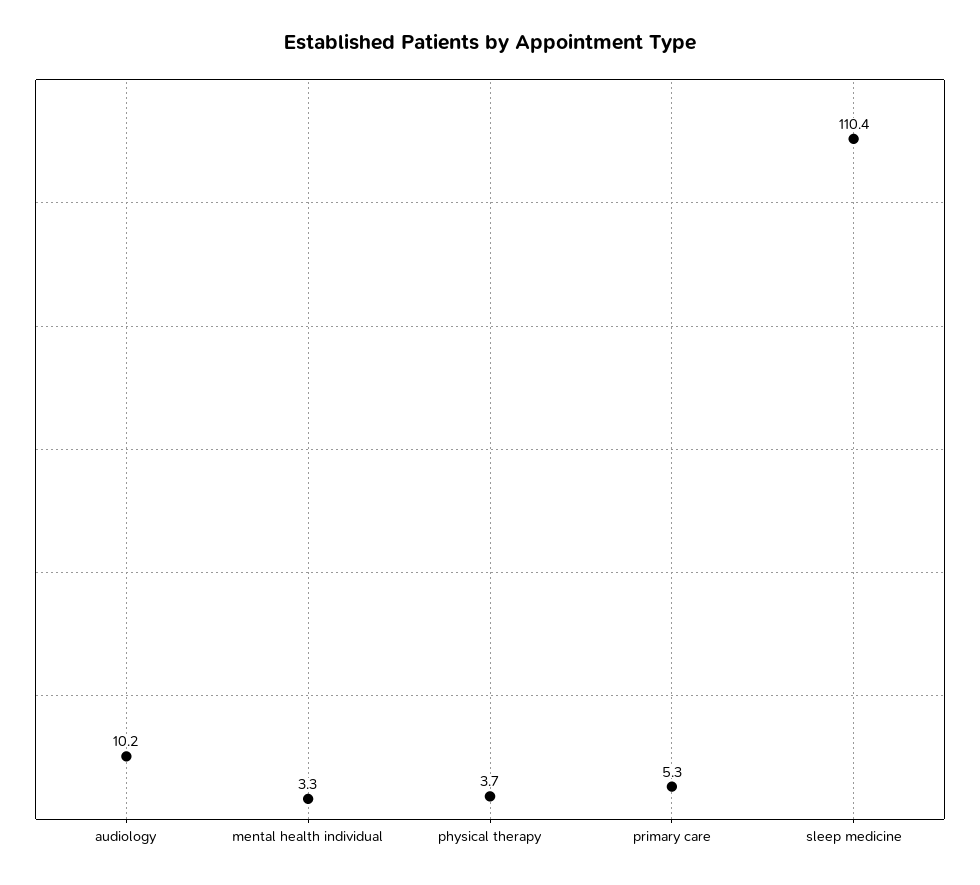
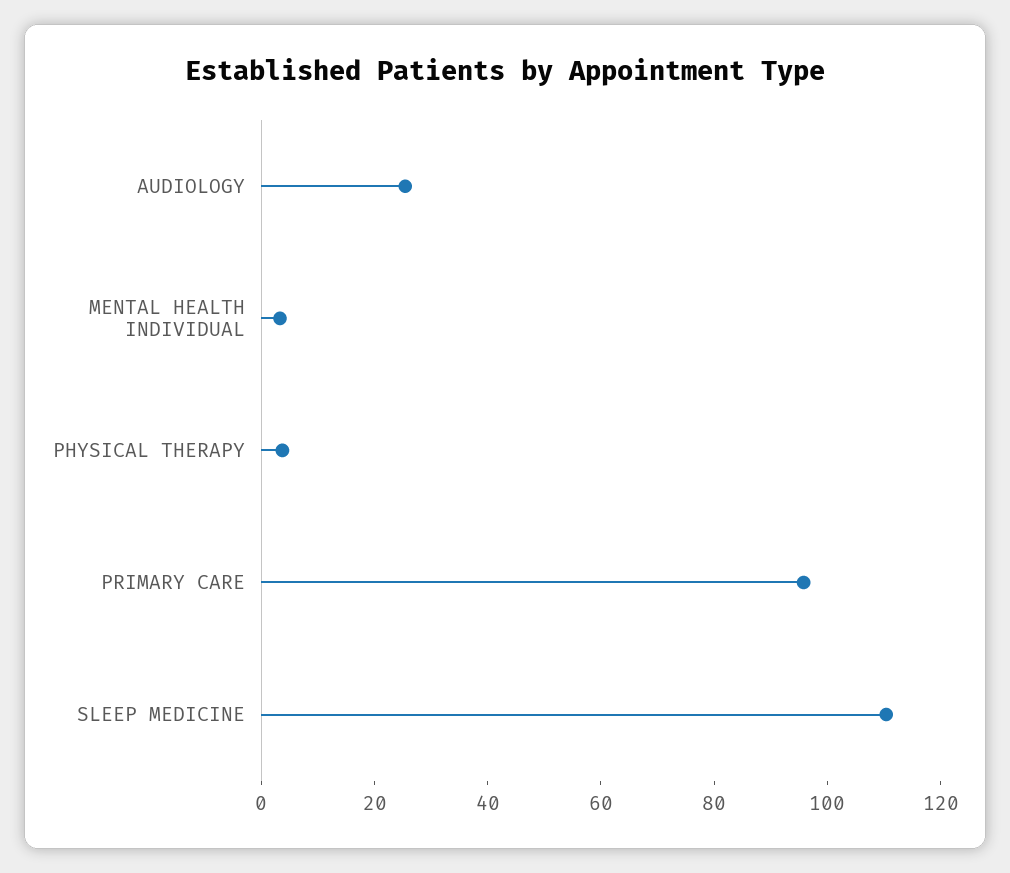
  {
-   "audiology": 10.2,
+   "audiology": 25,
    "mental health individual": 3.3,
    "physical therapy": 3.7,
-   "primary care": 5.3,
+   "primary care": 95,
    "sleep medicine": 110.4
  }

